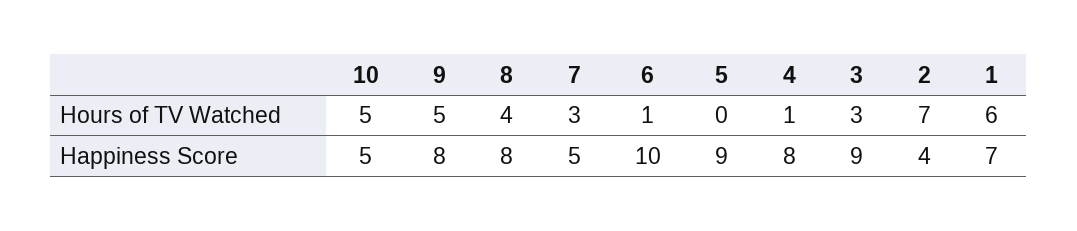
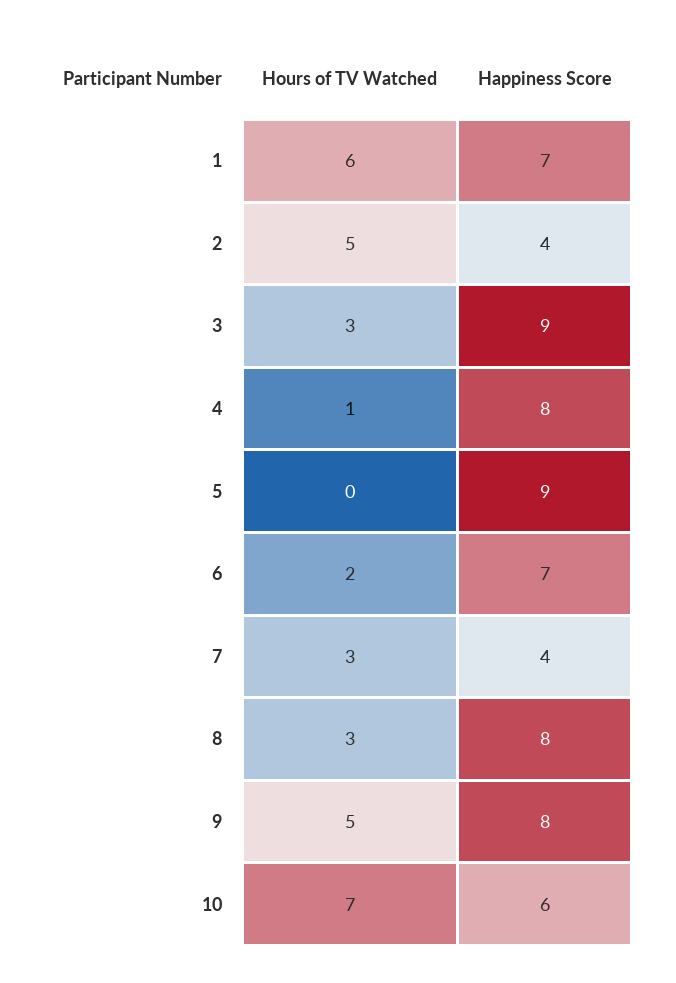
  {
    "10": {
-     "Hours of TV Watched": 5,
+     "Hours of TV Watched": 7,
-     "Happiness Score": 5
+     "Happiness Score": 6
    },
    "9": {
      "Hours of TV Watched": 5,
      "Happiness Score": 8
    },
    "8": {
-     "Hours of TV Watched": 4,
+     "Hours of TV Watched": 3,
      "Happiness Score": 8
    },
    "7": {
      "Hours of TV Watched": 3,
-     "Happiness Score": 5
+     "Happiness Score": 4
    },
    "6": {
-     "Hours of TV Watched": 1,
+     "Hours of TV Watched": 2,
-     "Happiness Score": 10
+     "Happiness Score": 7
    },
    "5": {
      "Hours of TV Watched": 0,
      "Happiness Score": 9
    },
    "4": {
      "Hours of TV Watched": 1,
      "Happiness Score": 8
    },
    "3": {
      "Hours of TV Watched": 3,
      "Happiness Score": 9
    },
    "2": {
-     "Hours of TV Watched": 7,
+     "Hours of TV Watched": 5,
      "Happiness Score": 4
    },
    "1": {
      "Hours of TV Watched": 6,
      "Happiness Score": 7
    }
  }

